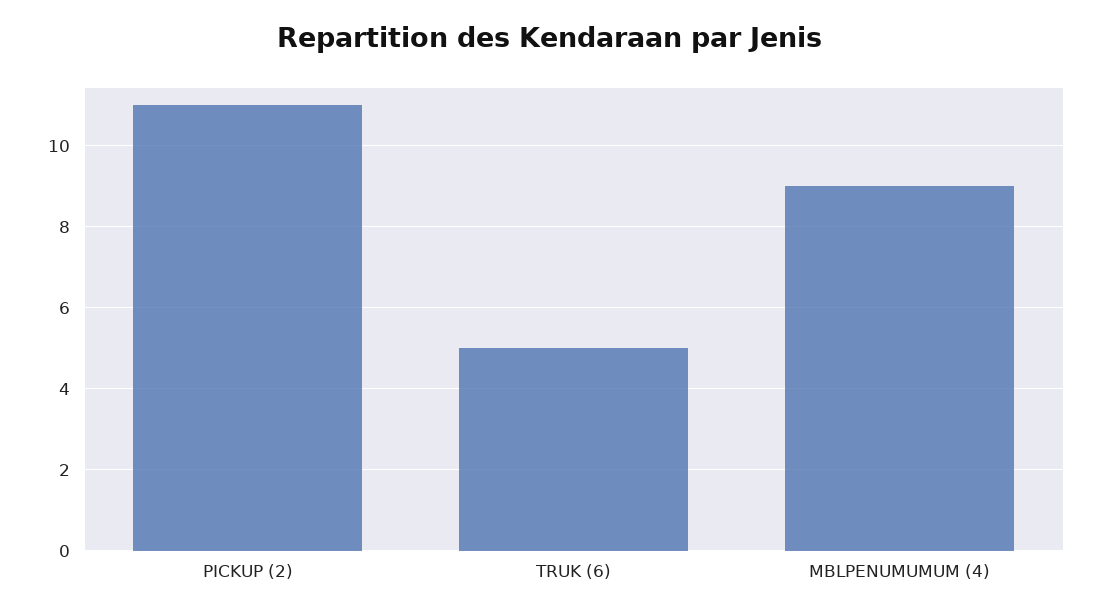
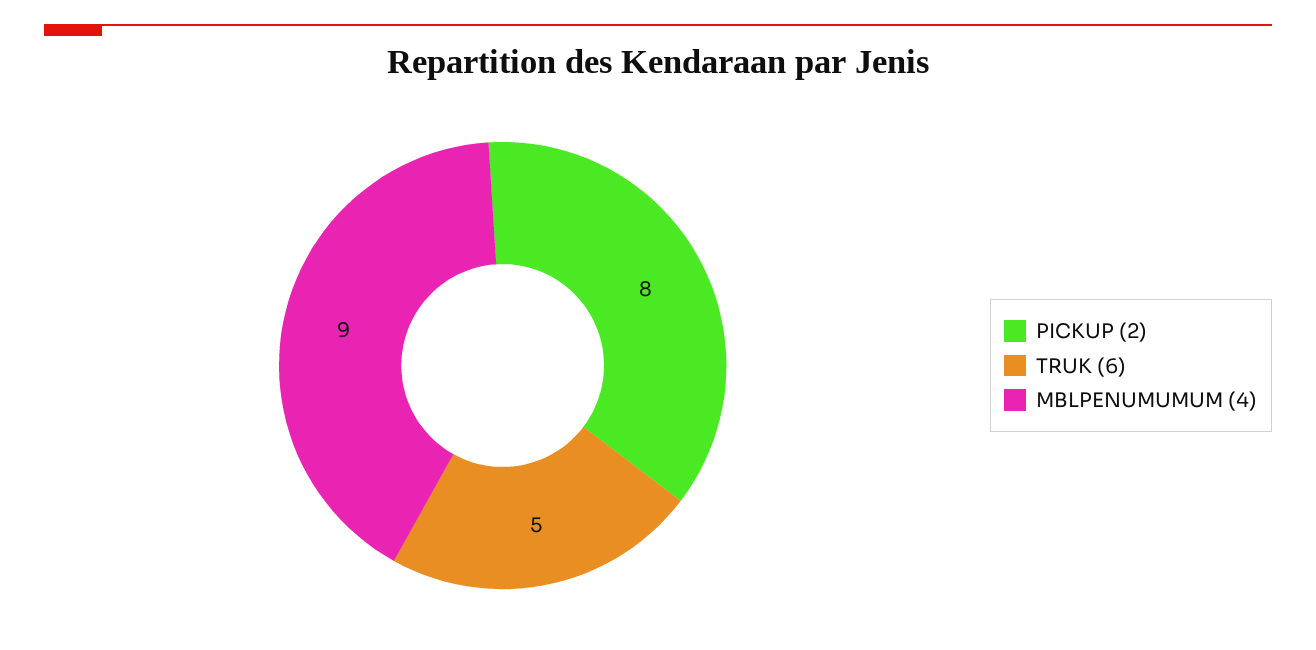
  {
-   "PICKUP (2)": 11,
+   "PICKUP (2)": 8,
    "TRUK (6)": 5,
    "MBLPENUMUMUM (4)": 9
  }

